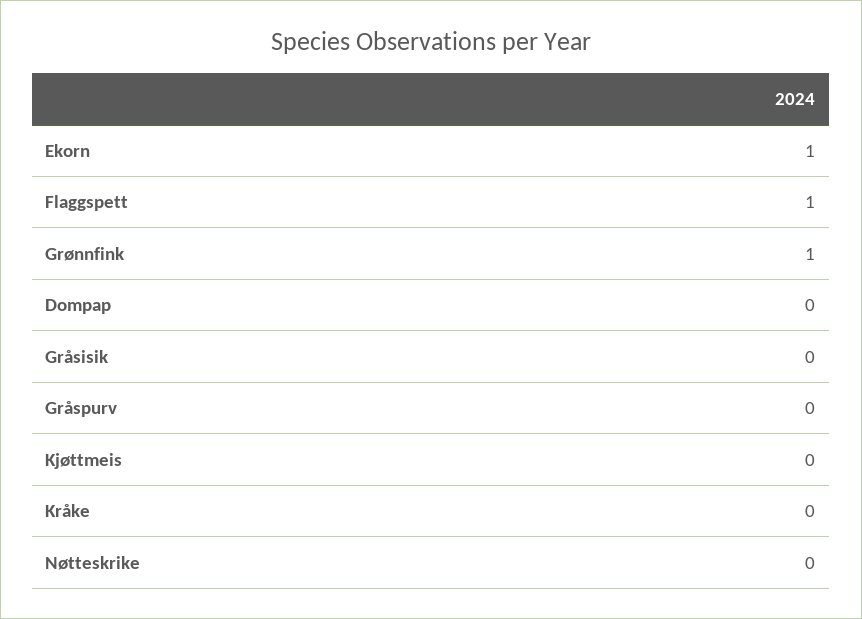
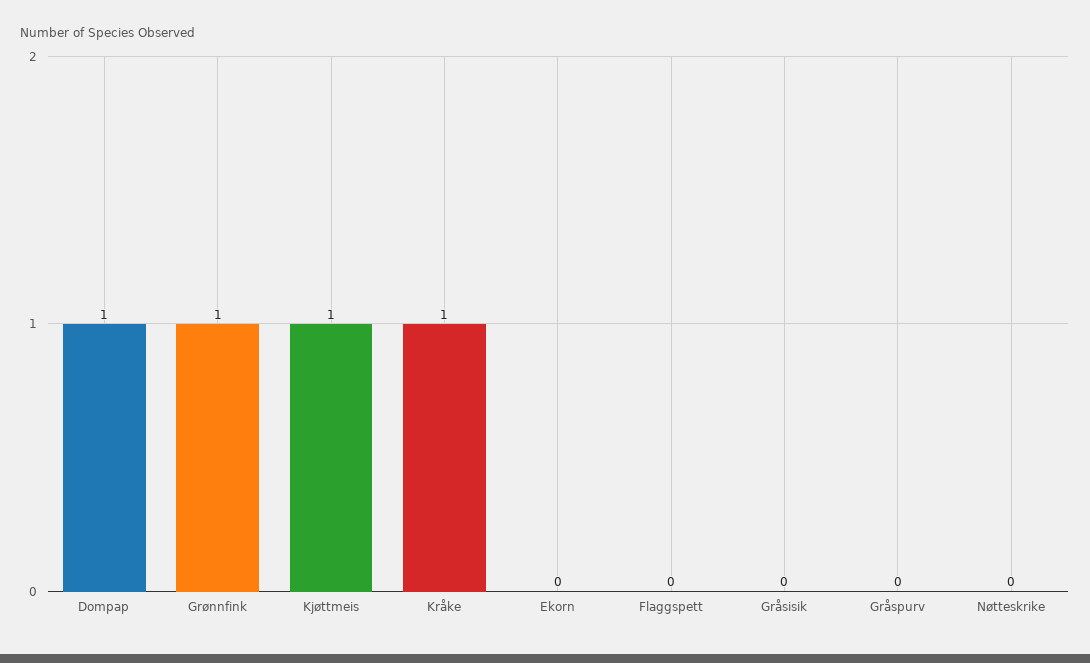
  {
-   "Ekorn": 1,
+   "Ekorn": 0,
-   "Flaggspett": 1,
+   "Flaggspett": 0,
    "Grønnfink": 1,
-   "Dompap": 0,
+   "Dompap": 1,
    "Gråsisik": 0,
    "Gråspurv": 0,
-   "Kjøttmeis": 0,
+   "Kjøttmeis": 1,
-   "Kråke": 0,
+   "Kråke": 1,
    "Nøtteskrike": 0
  }

